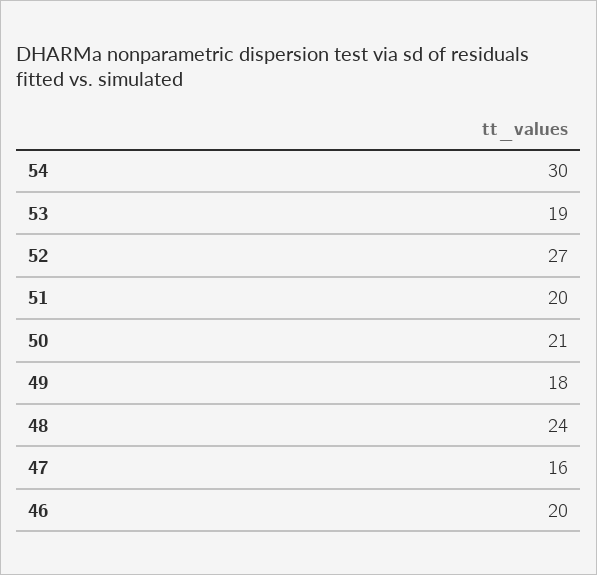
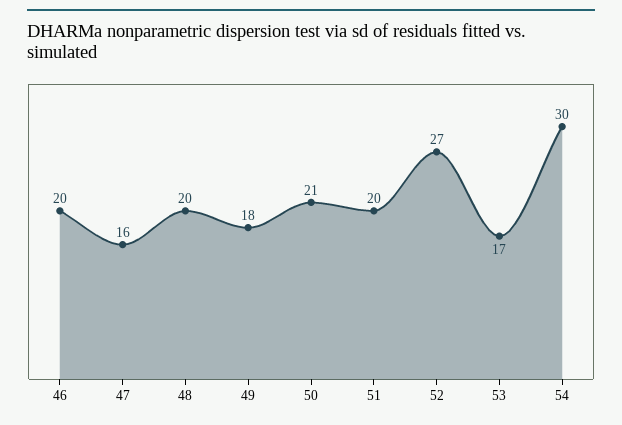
  {
    "54": 30,
-   "53": 19,
+   "53": 17,
    "52": 27,
    "51": 20,
    "50": 21,
    "49": 18,
-   "48": 24,
+   "48": 20,
    "47": 16,
    "46": 20
  }

